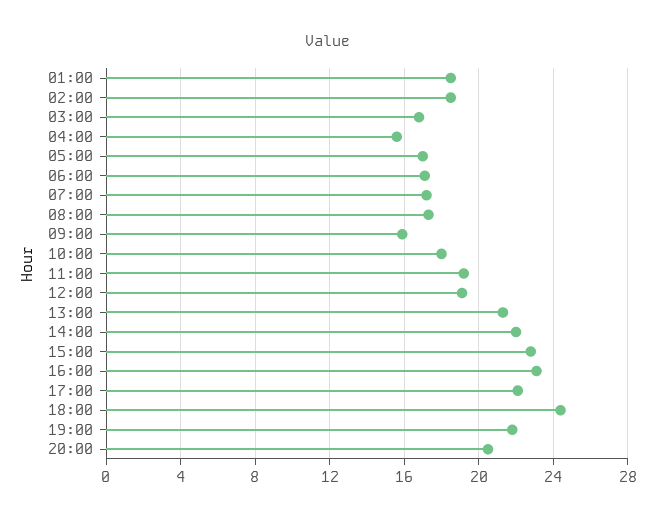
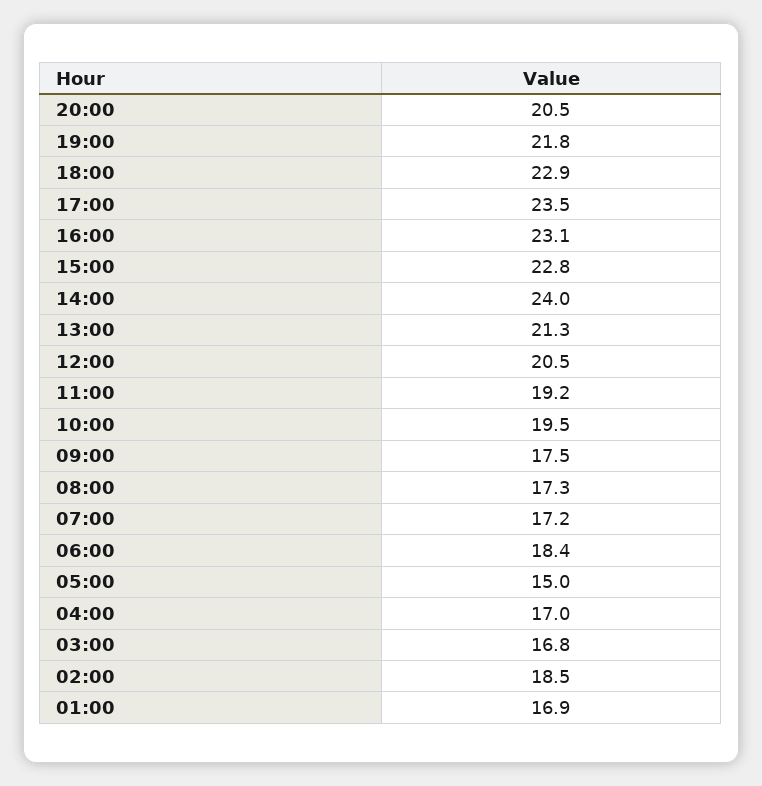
  {
-   "01:00": 18.5,
+   "01:00": 16.9,
    "02:00": 18.5,
    "03:00": 16.8,
-   "04:00": 15.5,
+   "04:00": 17,
-   "05:00": 17,
+   "05:00": 15,
-   "06:00": 17,
+   "06:00": 18.4,
    "07:00": 17.2,
    "08:00": 17.3,
-   "09:00": 16,
+   "09:00": 17.5,
-   "10:00": 18,
+   "10:00": 19.5,
    "11:00": 19.2,
-   "12:00": 19,
+   "12:00": 20.5,
    "13:00": 21.3,
-   "14:00": 22,
+   "14:00": 24,
    "15:00": 22.8,
    "16:00": 23.1,
-   "17:00": 22,
+   "17:00": 23.5,
-   "18:00": 24.5,
+   "18:00": 22.9,
    "19:00": 21.8,
    "20:00": 20.5
  }

